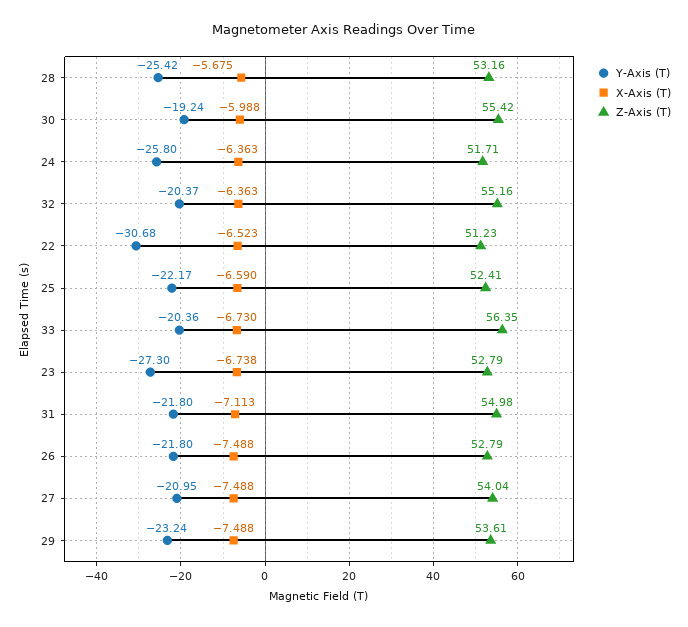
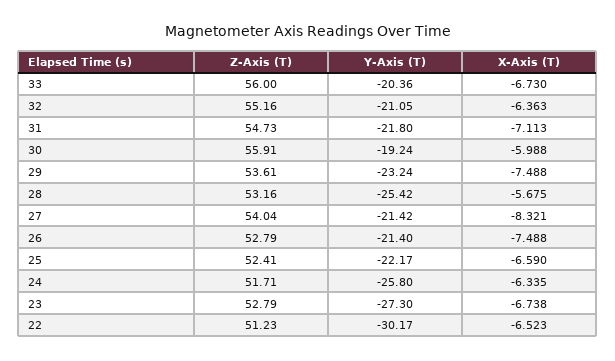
  {
    "Y-Axis (T)": {
      "28": -25.42,
      "30": -19.24,
      "24": -25.8,
-     "32": -20.37,
+     "32": -21.05,
-     "22": -30.68,
+     "22": -30.17,
      "25": -22.17,
      "33": -20.36,
      "23": -27.3,
      "31": -21.8,
-     "26": -21.8,
+     "26": -21.4,
-     "27": -20.95,
+     "27": -21.42,
      "29": -23.24
    },
    "X-Axis (T)": {
      "28": -5.675,
      "30": -5.988,
-     "24": -6.363,
+     "24": -6.335,
      "32": -6.363,
      "22": -6.523,
      "25": -6.59,
      "33": -6.73,
      "23": -6.738,
      "31": -7.113,
      "26": -7.488,
-     "27": -7.488,
+     "27": -8.321,
      "29": -7.488
    },
    "Z-Axis (T)": {
      "28": 53.16,
-     "30": 55.42,
+     "30": 55.91,
      "24": 51.71,
      "32": 55.16,
      "22": 51.23,
      "25": 52.41,
-     "33": 56.35,
+     "33": 56,
      "23": 52.79,
-     "31": 54.98,
+     "31": 54.73,
      "26": 52.79,
      "27": 54.04,
      "29": 53.61
    }
  }

